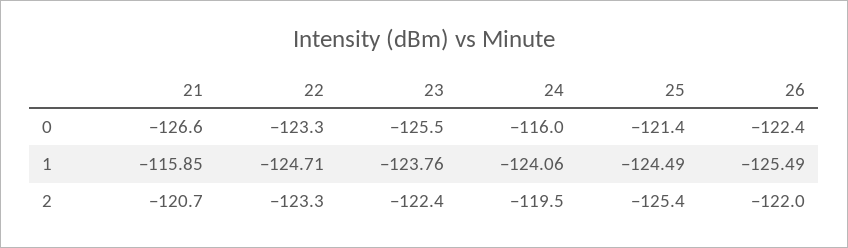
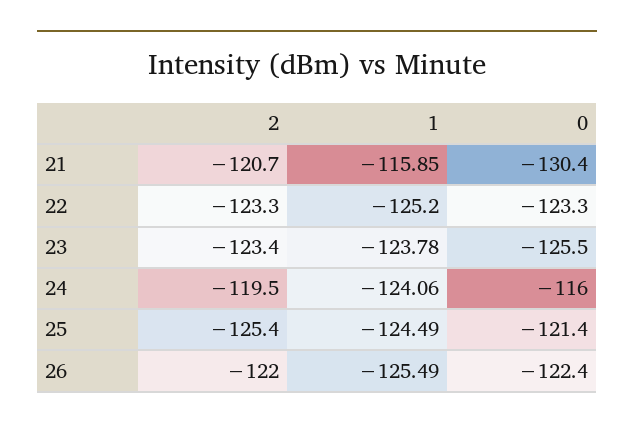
  {
    "21": {
-     "0": -126.6,
+     "0": -130.4,
      "1": -115.85,
      "2": -120.7
    },
    "22": {
      "0": -123.3,
-     "1": -124.71,
+     "1": -125.2,
      "2": -123.3
    },
    "23": {
      "0": -125.5,
-     "1": -123.76,
+     "1": -123.78,
-     "2": -122.4
+     "2": -123.4
    },
    "24": {
      "0": -116,
      "1": -124.06,
      "2": -119.5
    },
    "25": {
      "0": -121.4,
      "1": -124.49,
      "2": -125.4
    },
    "26": {
      "0": -122.4,
      "1": -125.49,
      "2": -122
    }
  }

